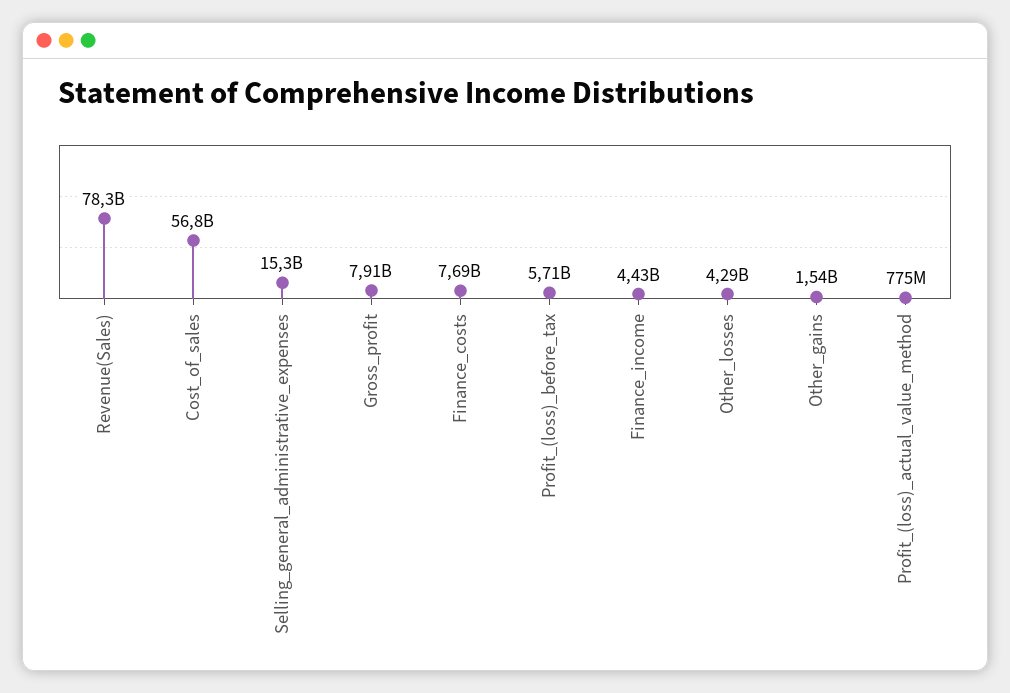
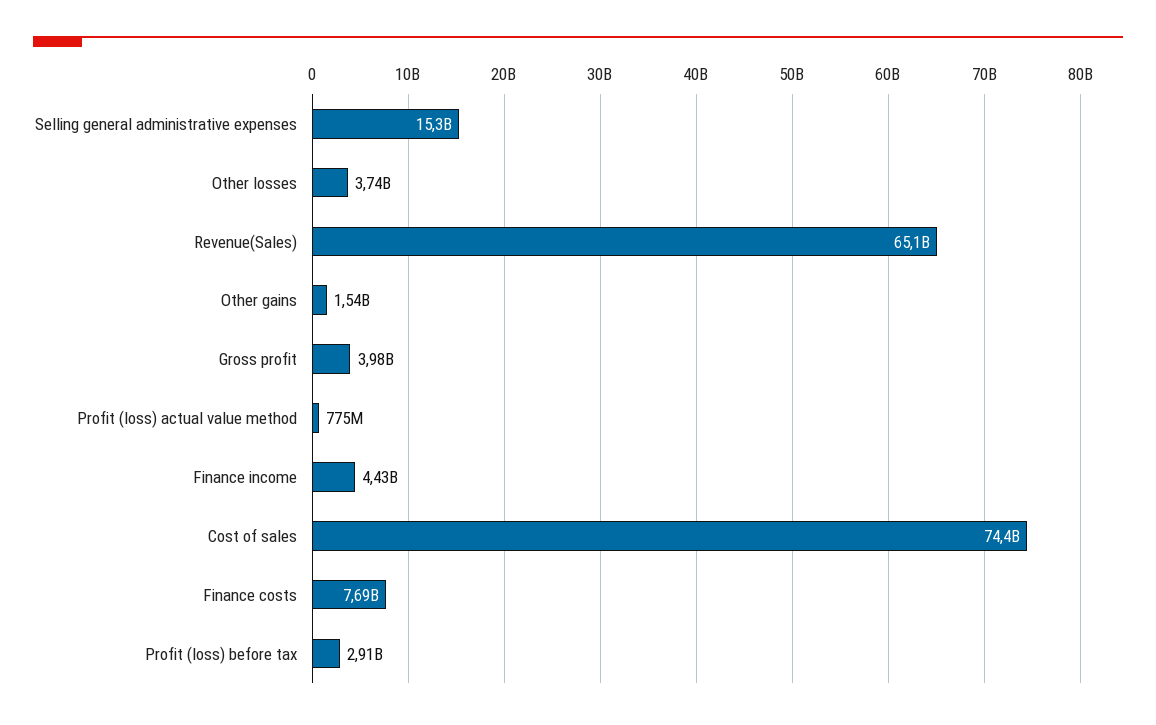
  {
-   "Revenue(Sales)": 78300000000,
+   "Revenue(Sales)": 65100000000,
-   "Cost_of_sales": 56800000000,
+   "Cost_of_sales": 74400000000,
    "Selling_general_administrative_expenses": 15300000000,
-   "Gross_profit": 7910000000,
+   "Gross_profit": 3980000000,
    "Finance_costs": 7690000000,
-   "Profit_(loss)_before_tax": 5710000000,
+   "Profit_(loss)_before_tax": 2910000000,
    "Finance_income": 4430000000,
-   "Other_losses": 4290000000,
+   "Other_losses": 3740000000,
    "Other_gains": 1540000000,
    "Profit_(loss)_actual_value_method": 775000000
  }

